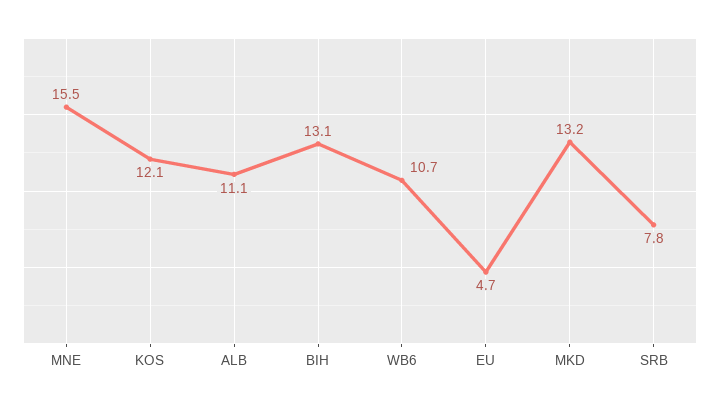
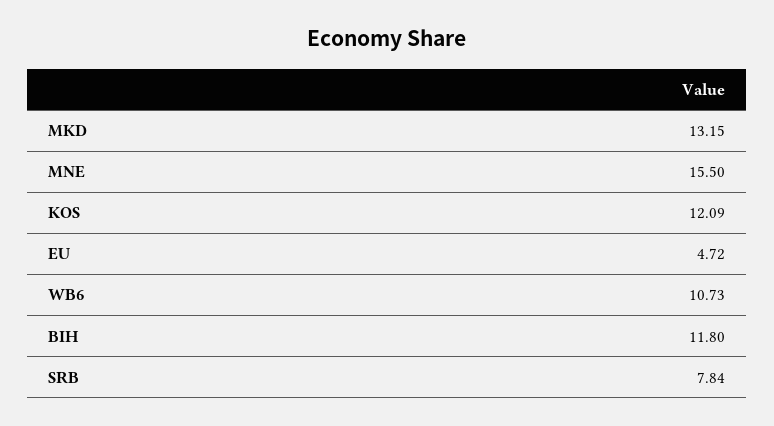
  {
    "MNE": 15.5,
    "KOS": 12.09,
-   "ALB": 11.1,
-   "BIH": 13.1,
+   "BIH": 11.8,
    "WB6": 10.73,
    "EU": 4.72,
    "MKD": 13.15,
    "SRB": 7.84
  }

